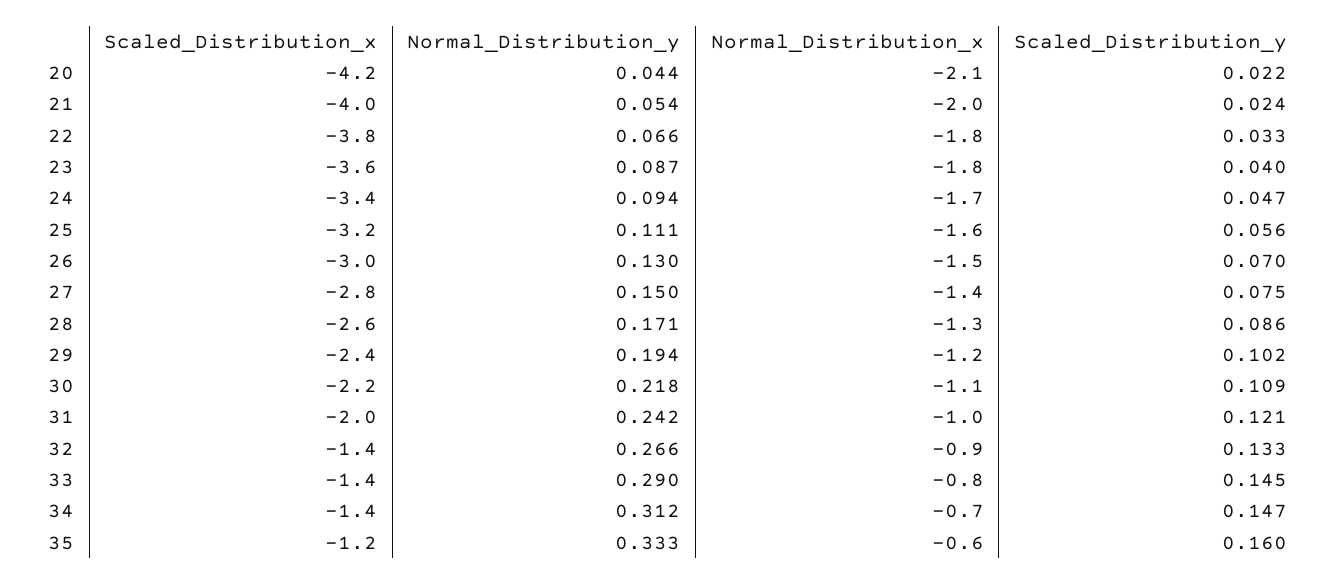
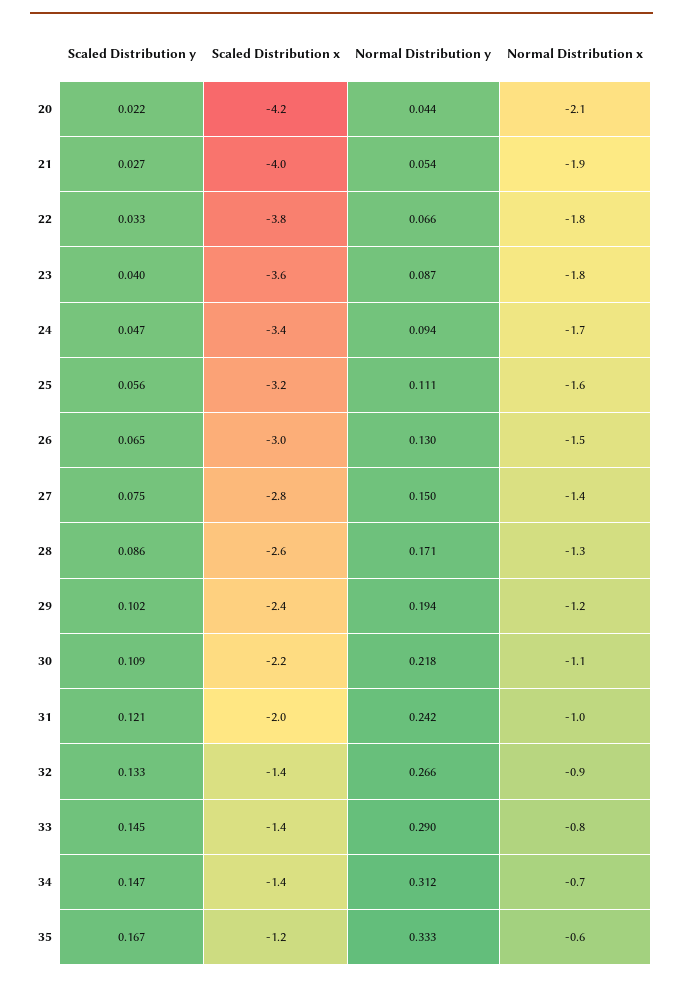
  {
    "Scaled_Distribution_x": {
      "20": -4.2,
      "21": -4,
      "22": -3.8,
      "23": -3.6,
      "24": -3.4,
      "25": -3.2,
      "26": -3,
      "27": -2.8,
      "28": -2.6,
      "29": -2.4,
      "30": -2.2,
      "31": -2,
      "32": -1.4,
      "33": -1.4,
      "34": -1.4,
      "35": -1.2
    },
    "Normal_Distribution_y": {
      "20": 0.044,
      "21": 0.054,
      "22": 0.066,
      "23": 0.087,
      "24": 0.094,
      "25": 0.111,
      "26": 0.13,
      "27": 0.15,
      "28": 0.171,
      "29": 0.194,
      "30": 0.218,
      "31": 0.242,
      "32": 0.266,
      "33": 0.29,
      "34": 0.312,
      "35": 0.333
    },
    "Normal_Distribution_x": {
      "20": -2.1,
-     "21": -2,
+     "21": -1.9,
      "22": -1.8,
      "23": -1.8,
      "24": -1.7,
      "25": -1.6,
      "26": -1.5,
      "27": -1.4,
      "28": -1.3,
      "29": -1.2,
      "30": -1.1,
      "31": -1,
      "32": -0.9,
      "33": -0.8,
      "34": -0.7,
      "35": -0.6
    },
    "Scaled_Distribution_y": {
      "20": 0.022,
-     "21": 0.024,
+     "21": 0.027,
      "22": 0.033,
      "23": 0.04,
      "24": 0.047,
      "25": 0.056,
-     "26": 0.07,
+     "26": 0.065,
      "27": 0.075,
      "28": 0.086,
      "29": 0.102,
      "30": 0.109,
      "31": 0.121,
      "32": 0.133,
      "33": 0.145,
      "34": 0.147,
-     "35": 0.16
+     "35": 0.167
    }
  }

